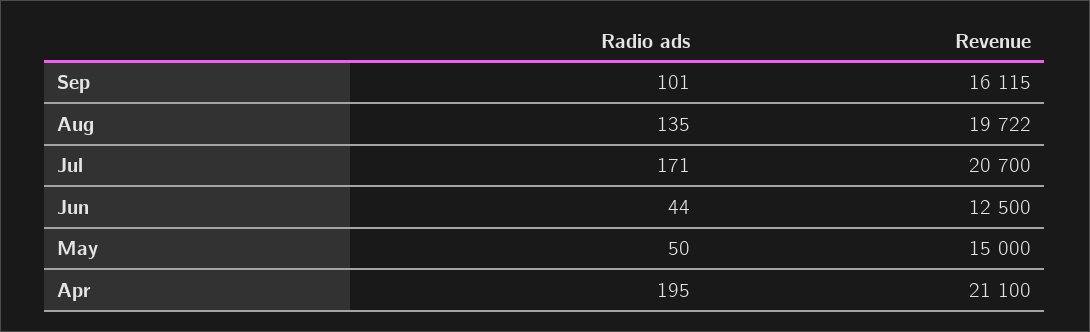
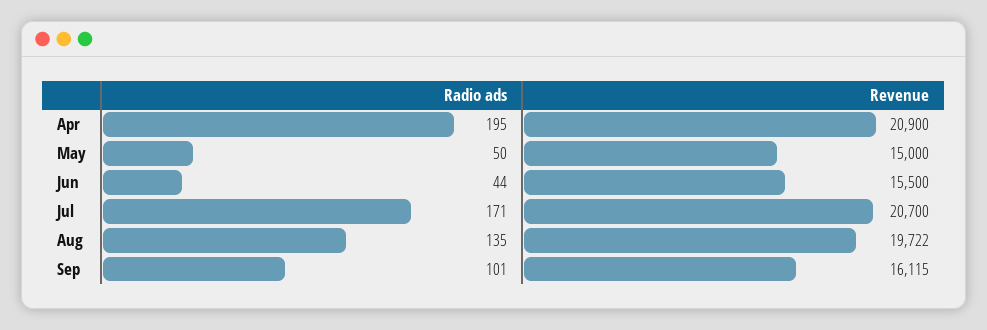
  {
    "Radio ads": {
      "Sep": 101,
      "Aug": 135,
      "Jul": 171,
      "Jun": 44,
      "May": 50,
      "Apr": 195
    },
    "Revenue": {
      "Sep": 16115,
      "Aug": 19722,
      "Jul": 20700,
-     "Jun": 12500,
+     "Jun": 15500,
      "May": 15000,
-     "Apr": 21100
+     "Apr": 20900
    }
  }

